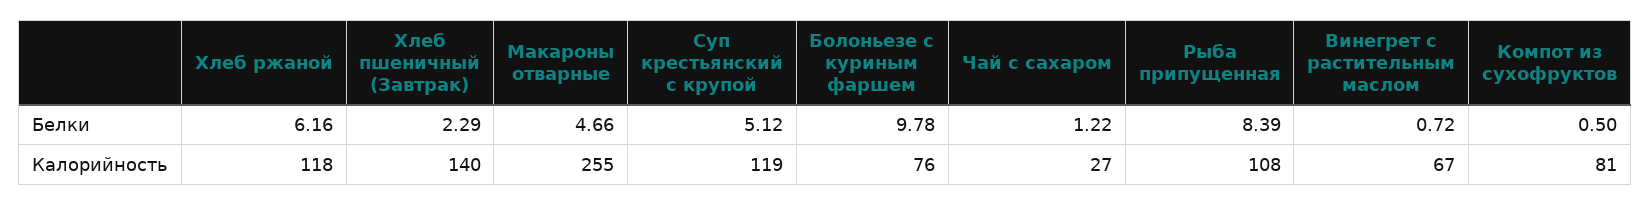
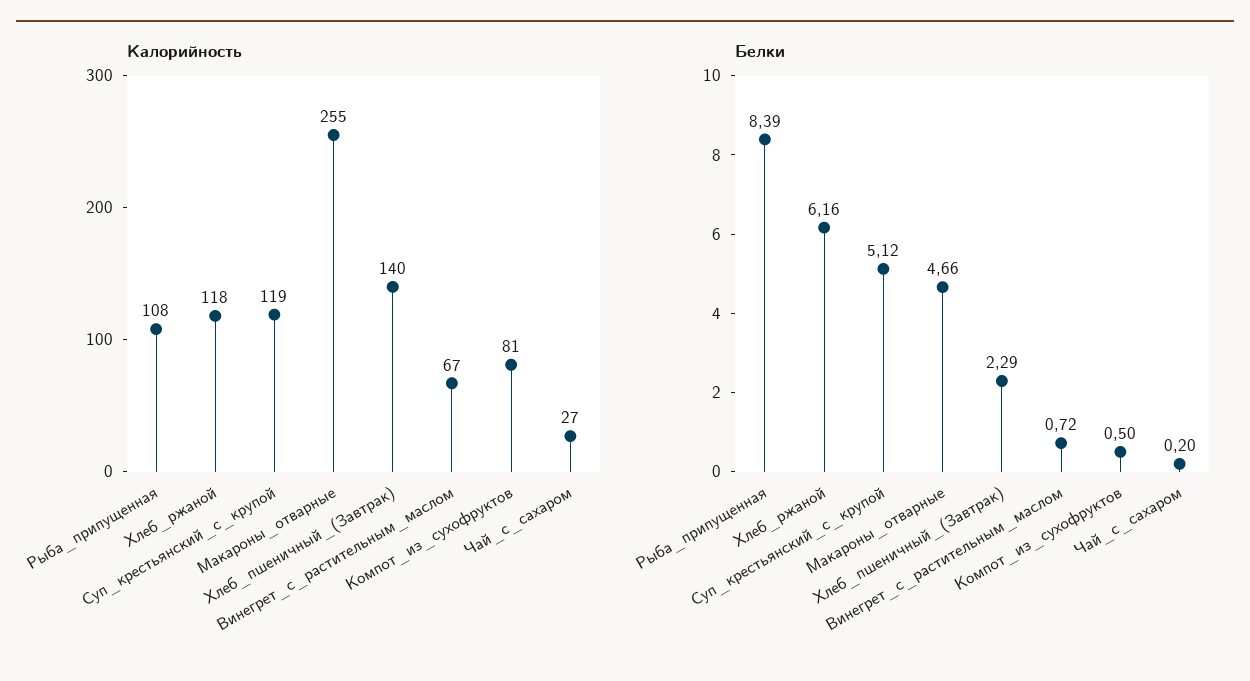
  {
    "Белки": {
      "Хлеб ржаной": 6.16,
      "Хлеб пшеничный (Завтрак)": 2.29,
      "Макароны отварные": 4.66,
      "Суп крестьянский с крупой": 5.12,
-     "Болоньезе с куриным фаршем": 9.78,
-     "Чай с сахаром": 1.22,
+     "Чай с сахаром": 0.2,
      "Рыба припущенная": 8.39,
      "Винегрет с растительным маслом": 0.72,
      "Компот из сухофруктов": 0.5
    },
    "Калорийность": {
      "Хлеб ржаной": 118,
      "Хлеб пшеничный (Завтрак)": 140,
      "Макароны отварные": 255,
      "Суп крестьянский с крупой": 119,
-     "Болоньезе с куриным фаршем": 76,
      "Чай с сахаром": 27,
      "Рыба припущенная": 108,
      "Винегрет с растительным маслом": 67,
      "Компот из сухофруктов": 81
    }
  }

